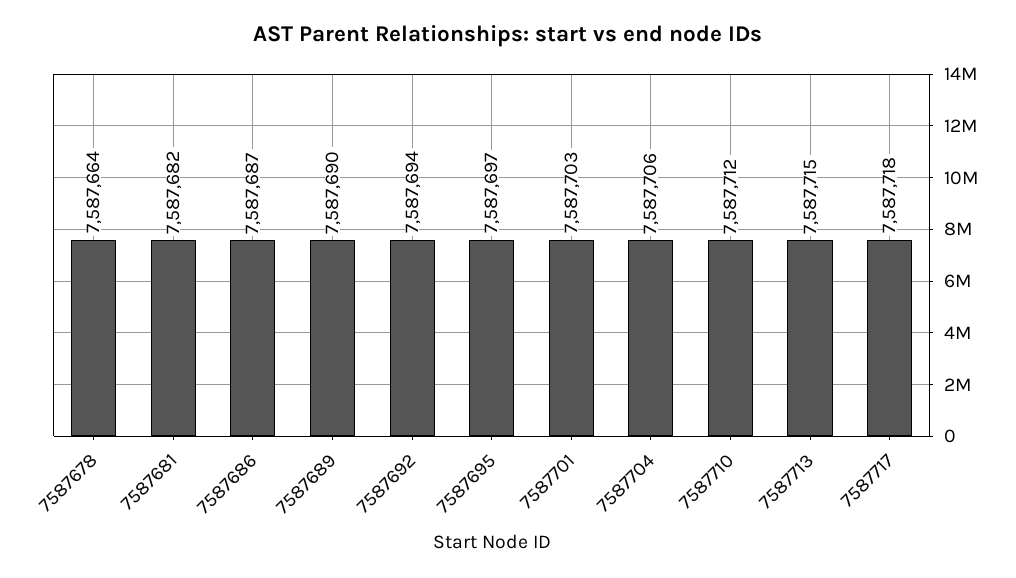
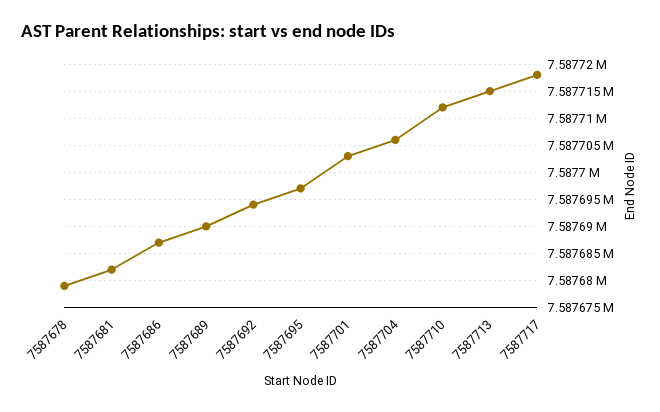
  {
-   "7587678": 7587664,
+   "7587678": 7587680,
    "7587681": 7587682,
    "7587686": 7587687,
    "7587689": 7587690,
    "7587692": 7587694,
    "7587695": 7587697,
    "7587701": 7587703,
    "7587704": 7587706,
    "7587710": 7587712,
    "7587713": 7587715,
    "7587717": 7587718
  }

